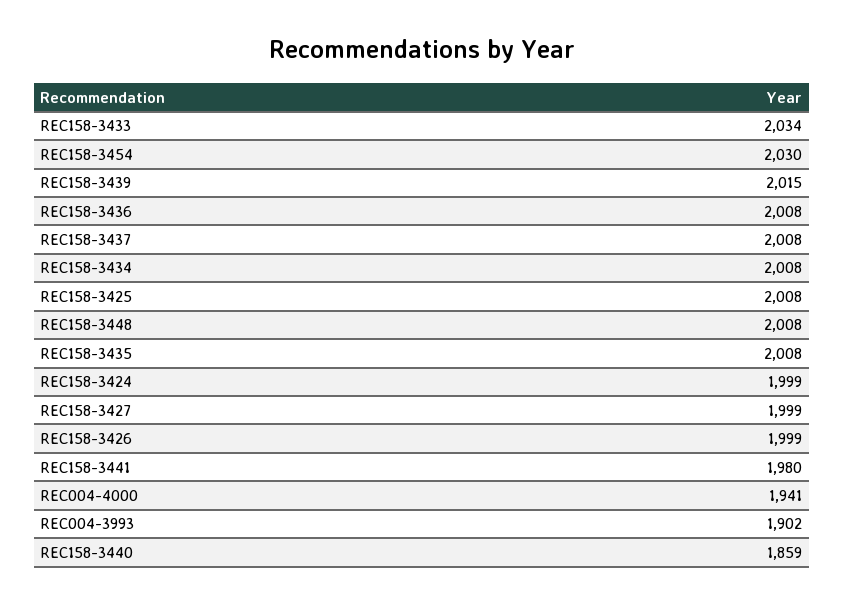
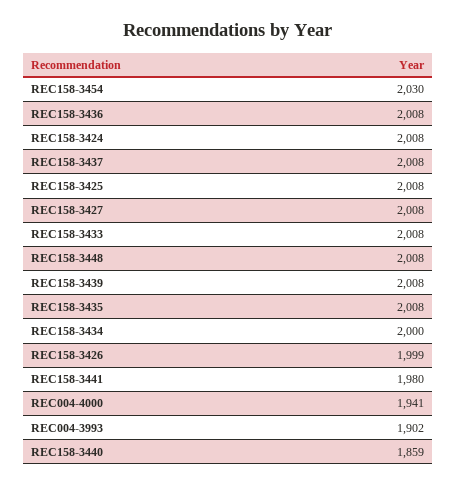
  {
-   "REC158-3433": 2034,
+   "REC158-3433": 2008,
    "REC158-3454": 2030,
-   "REC158-3439": 2015,
+   "REC158-3439": 2008,
    "REC158-3436": 2008,
    "REC158-3437": 2008,
-   "REC158-3434": 2008,
+   "REC158-3434": 2000,
    "REC158-3425": 2008,
    "REC158-3448": 2008,
    "REC158-3435": 2008,
-   "REC158-3424": 1999,
+   "REC158-3424": 2008,
-   "REC158-3427": 1999,
+   "REC158-3427": 2008,
    "REC158-3426": 1999,
    "REC158-3441": 1980,
    "REC004-4000": 1941,
    "REC004-3993": 1902,
    "REC158-3440": 1859
  }

